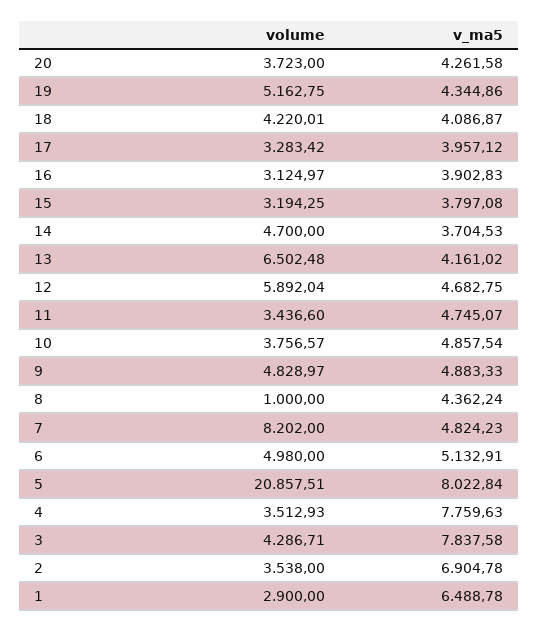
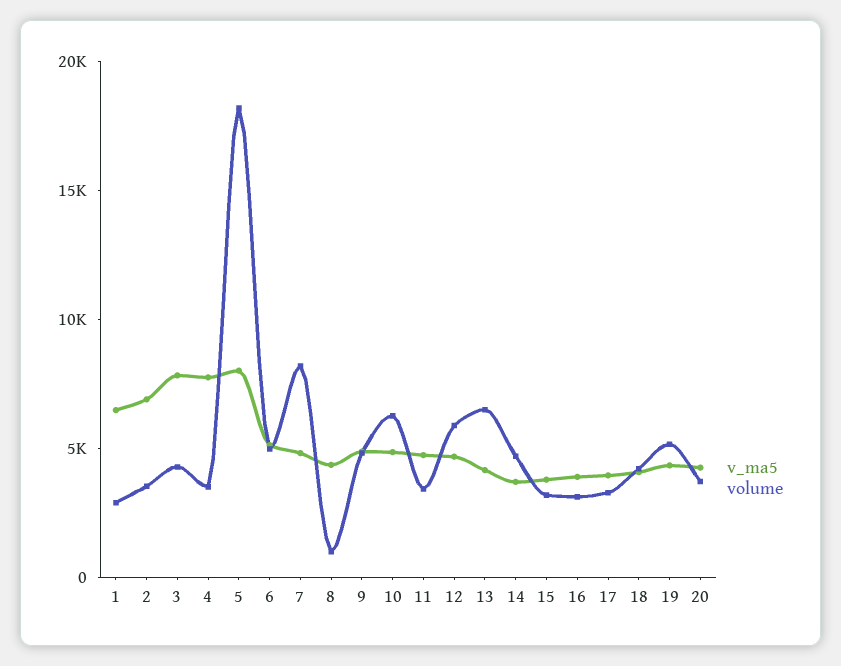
  {
    "volume": {
      "20": 3723,
      "19": 5162.75,
      "18": 4220.01,
      "17": 3283.42,
      "16": 3124.97,
      "15": 3194.25,
      "14": 4700,
      "13": 6502.48,
      "12": 5892.04,
      "11": 3436.6,
-     "10": 3756.57,
+     "10": 6000,
      "9": 4828.97,
      "8": 1000,
      "7": 8202,
      "6": 4980,
-     "5": 20857.51,
+     "5": 18000,
      "4": 3512.93,
      "3": 4286.71,
      "2": 3538,
      "1": 2900
    },
    "v_ma5": {
      "20": 4261.58,
      "19": 4344.86,
      "18": 4086.87,
      "17": 3957.12,
      "16": 3902.83,
      "15": 3797.08,
      "14": 3704.53,
      "13": 4161.02,
      "12": 4682.75,
      "11": 4745.07,
      "10": 4857.54,
      "9": 4883.33,
      "8": 4362.24,
      "7": 4824.23,
      "6": 5132.91,
      "5": 8022.84,
      "4": 7759.63,
      "3": 7837.58,
      "2": 6904.78,
      "1": 6488.78
    }
  }

